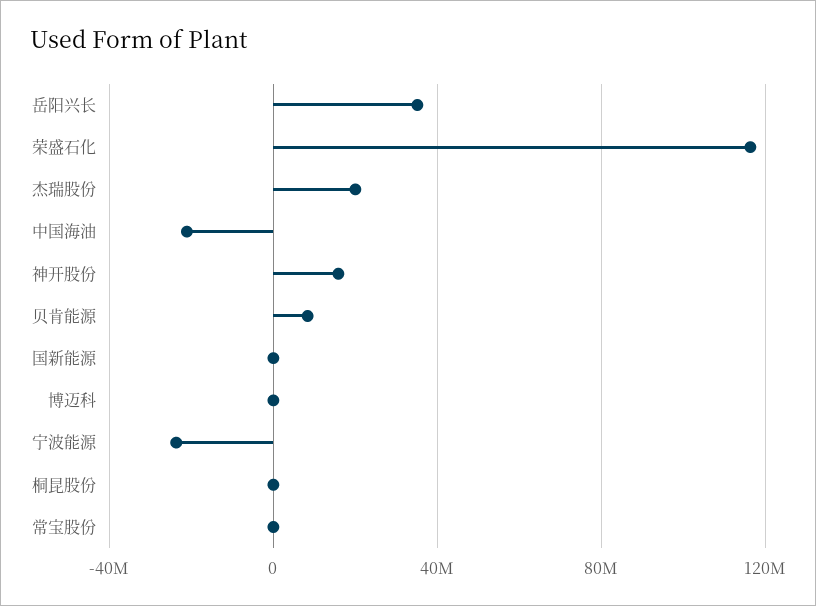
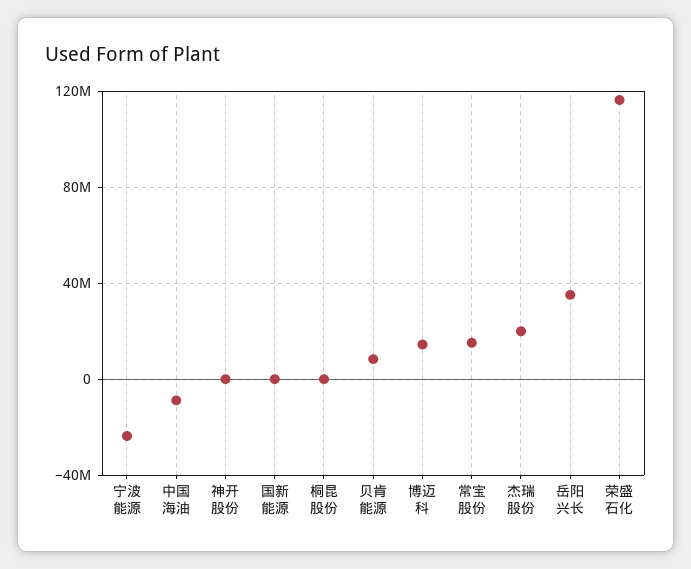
  {
    "岳阳兴长": 35000000,
    "荣盛石化": 115000000,
    "杰瑞股份": 20000000,
-   "中国海油": -20000000,
+   "中国海油": -10000000,
-   "神开股份": 15000000,
+   "神开股份": 0,
    "贝肯能源": 10000000,
    "国新能源": 0,
-   "博迈科": 0,
+   "博迈科": 15000000,
    "宁波能源": -25000000,
    "桐昆股份": 0,
-   "常宝股份": 0
+   "常宝股份": 15000000
  }

